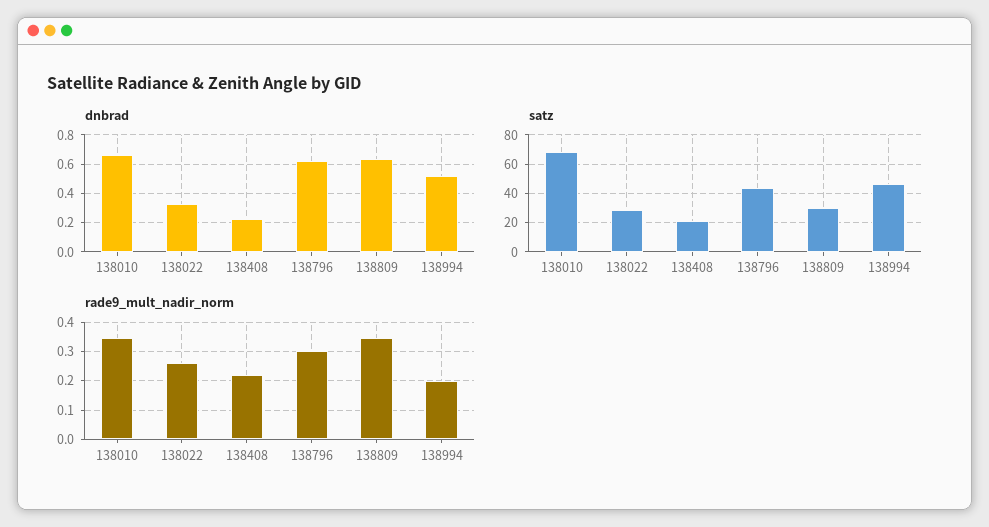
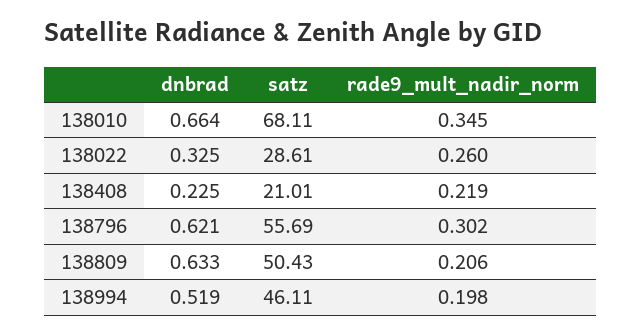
  {
    "dnbrad": {
      "138010": 0.664,
      "138022": 0.325,
      "138408": 0.225,
      "138796": 0.621,
      "138809": 0.633,
      "138994": 0.519
    },
    "satz": {
      "138010": 68.11,
      "138022": 28.61,
      "138408": 21.01,
-     "138796": 45,
+     "138796": 55.69,
-     "138809": 30,
+     "138809": 50.43,
      "138994": 46.11
    },
    "rade9_mult_nadir_norm": {
      "138010": 0.345,
      "138022": 0.26,
      "138408": 0.219,
      "138796": 0.302,
-     "138809": 0.35,
+     "138809": 0.206,
      "138994": 0.198
    }
  }

